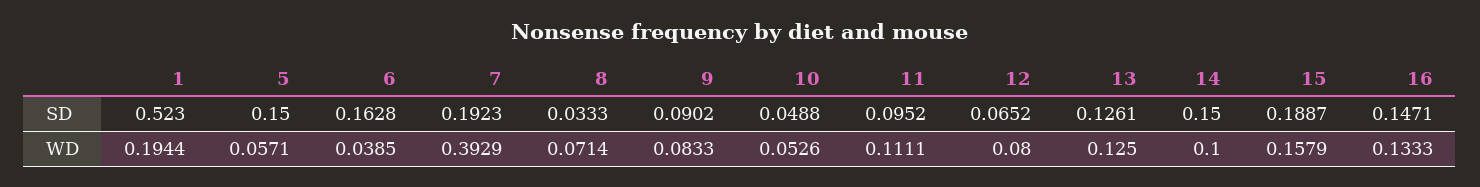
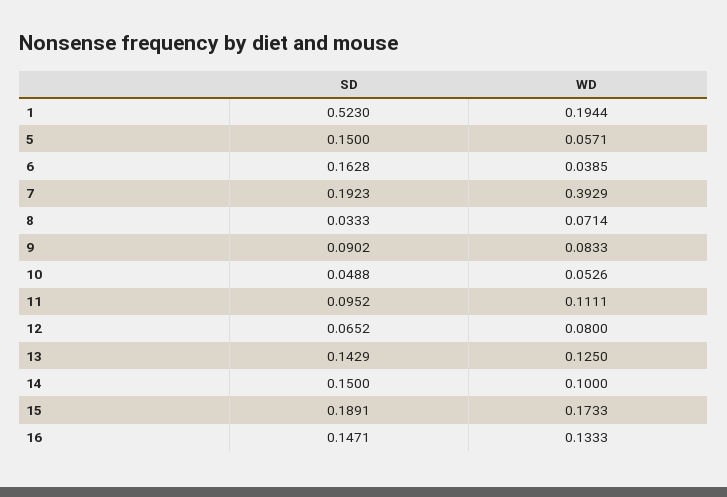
  {
    "1": {
      "SD": 0.523,
      "WD": 0.1944
    },
    "5": {
      "SD": 0.15,
      "WD": 0.0571
    },
    "6": {
      "SD": 0.1628,
      "WD": 0.0385
    },
    "7": {
      "SD": 0.1923,
      "WD": 0.3929
    },
    "8": {
      "SD": 0.0333,
      "WD": 0.0714
    },
    "9": {
      "SD": 0.0902,
      "WD": 0.0833
    },
    "10": {
      "SD": 0.0488,
      "WD": 0.0526
    },
    "11": {
      "SD": 0.0952,
      "WD": 0.1111
    },
    "12": {
      "SD": 0.0652,
      "WD": 0.08
    },
    "13": {
-     "SD": 0.1261,
+     "SD": 0.1429,
      "WD": 0.125
    },
    "14": {
      "SD": 0.15,
      "WD": 0.1
    },
    "15": {
-     "SD": 0.1887,
+     "SD": 0.1891,
-     "WD": 0.1579
+     "WD": 0.1733
    },
    "16": {
      "SD": 0.1471,
      "WD": 0.1333
    }
  }

